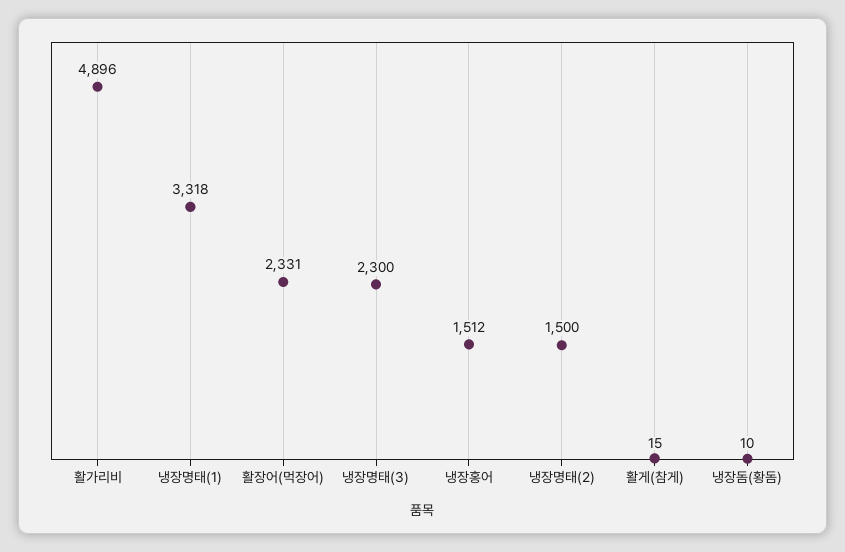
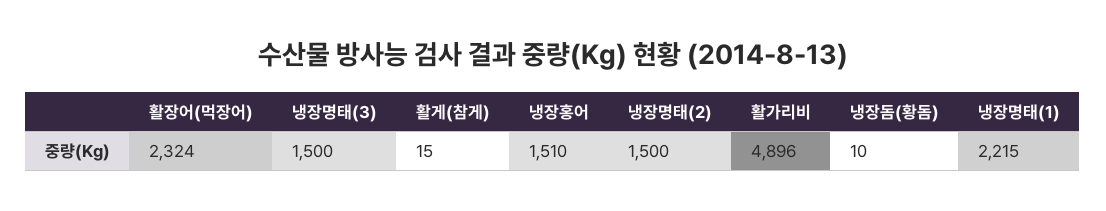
  {
    "활가리비": 4896,
-   "냉장명태(1)": 3318,
+   "냉장명태(1)": 2215,
-   "활장어(먹장어)": 2331,
+   "활장어(먹장어)": 2324,
-   "냉장명태(3)": 2300,
+   "냉장명태(3)": 1500,
-   "냉장홍어": 1512,
+   "냉장홍어": 1510,
    "냉장명태(2)": 1500,
    "활게(참게)": 15,
    "냉장돔(황돔)": 10
  }

